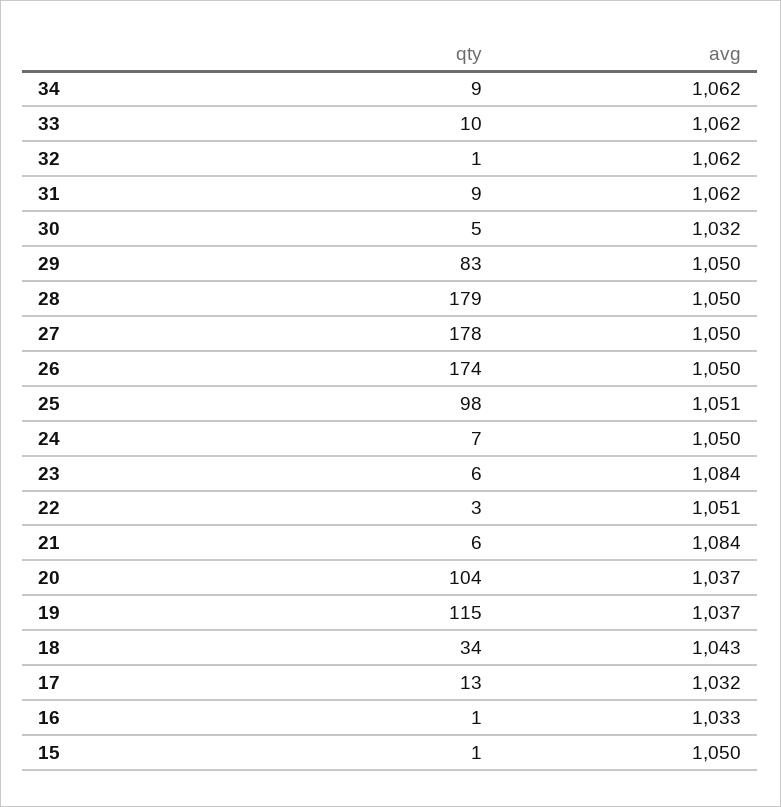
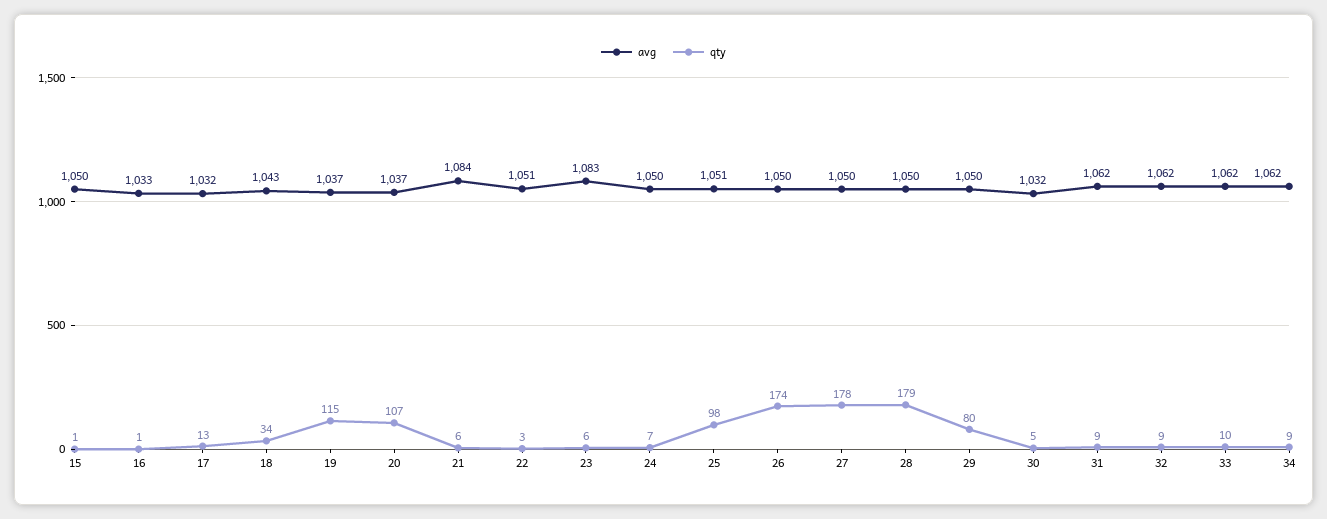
  {
    "qty": {
      "34": 9,
      "33": 10,
-     "32": 1,
+     "32": 9,
      "31": 9,
      "30": 5,
-     "29": 83,
+     "29": 80,
      "28": 179,
      "27": 178,
      "26": 174,
      "25": 98,
      "24": 7,
      "23": 6,
      "22": 3,
      "21": 6,
-     "20": 104,
+     "20": 107,
      "19": 115,
      "18": 34,
      "17": 13,
      "16": 1,
      "15": 1
    },
    "avg": {
      "34": 1062,
      "33": 1062,
      "32": 1062,
      "31": 1062,
      "30": 1032,
      "29": 1050,
      "28": 1050,
      "27": 1050,
      "26": 1050,
      "25": 1051,
      "24": 1050,
-     "23": 1084,
+     "23": 1083,
      "22": 1051,
      "21": 1084,
      "20": 1037,
      "19": 1037,
      "18": 1043,
      "17": 1032,
      "16": 1033,
      "15": 1050
    }
  }

